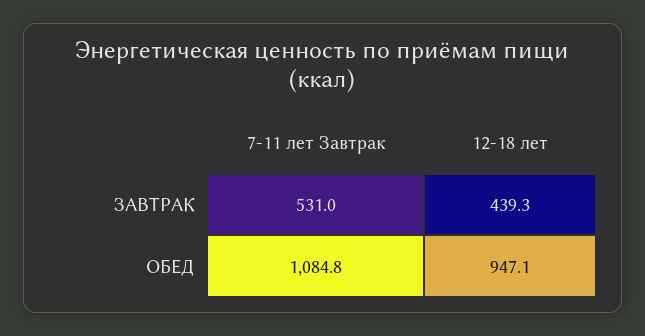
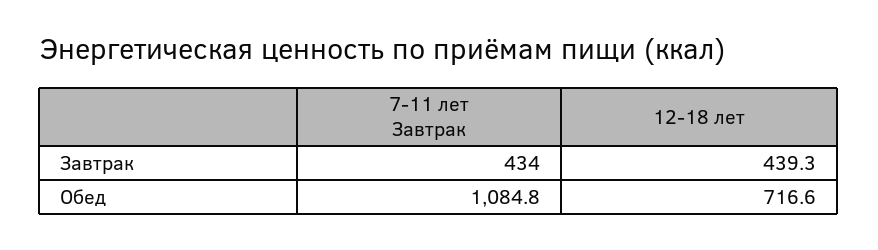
  {
    "7-11 лет Завтрак": {
-     "ЗАВТРАК": 531,
+     "ЗАВТРАК": 434,
      "ОБЕД": 1084.8
    },
    "12-18 лет": {
      "ЗАВТРАК": 439.3,
-     "ОБЕД": 947.1
+     "ОБЕД": 716.6
    }
  }

